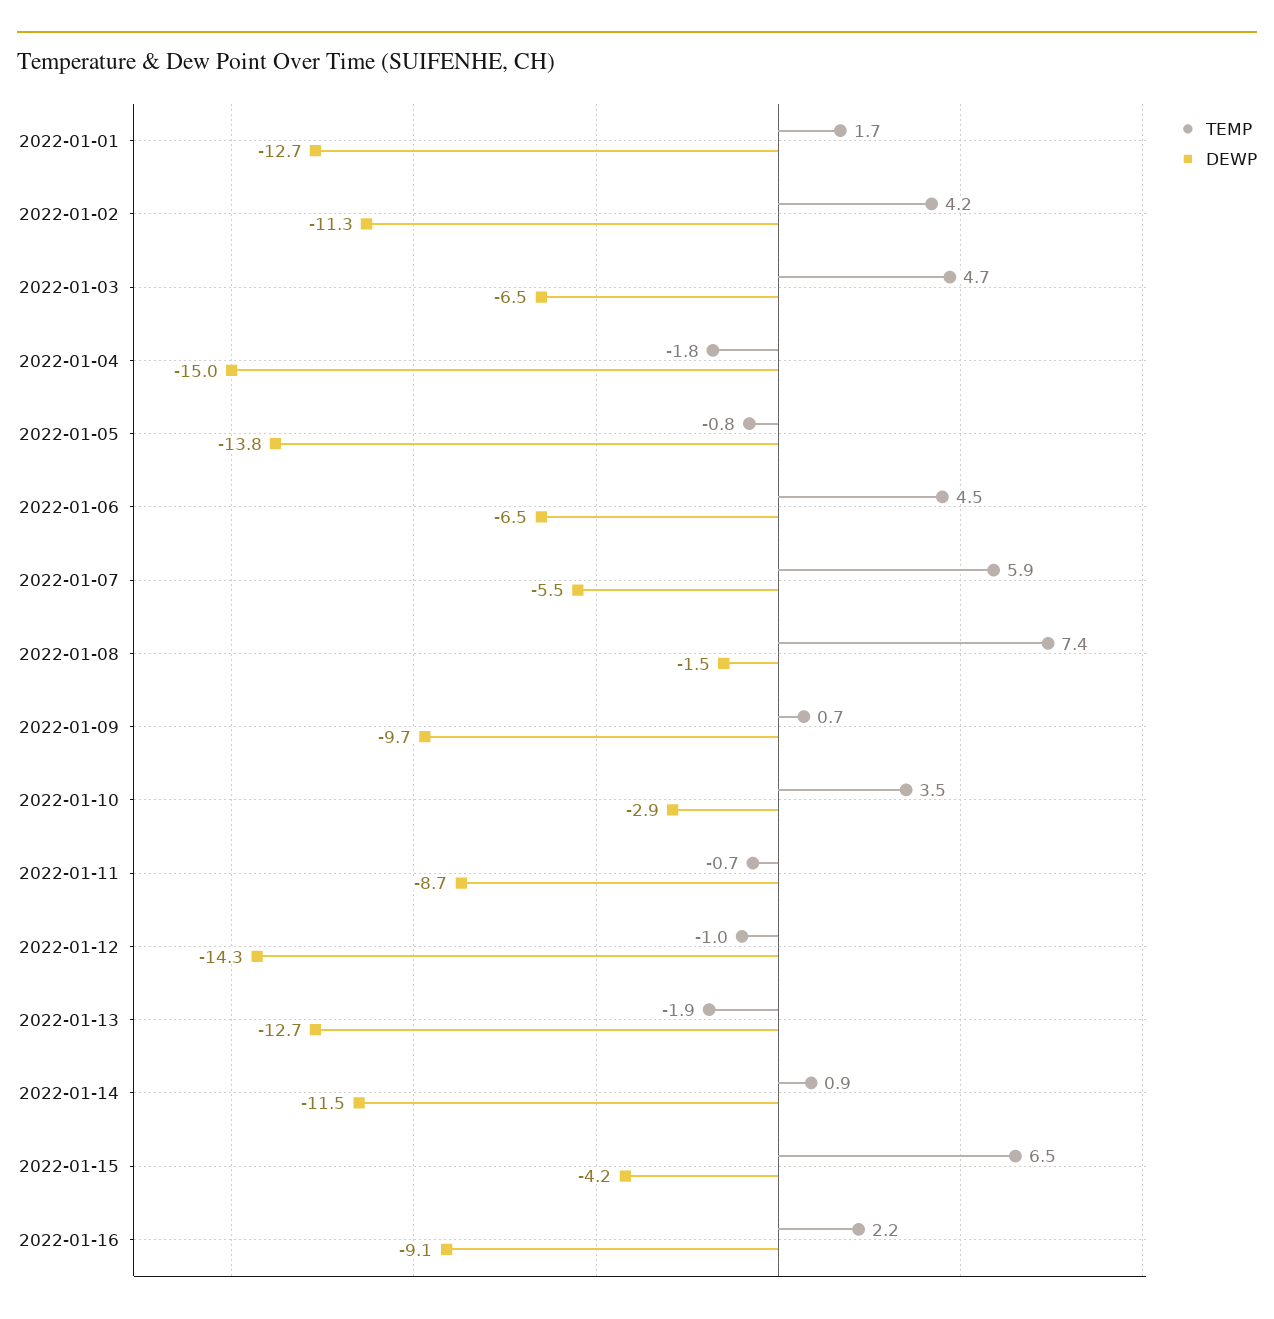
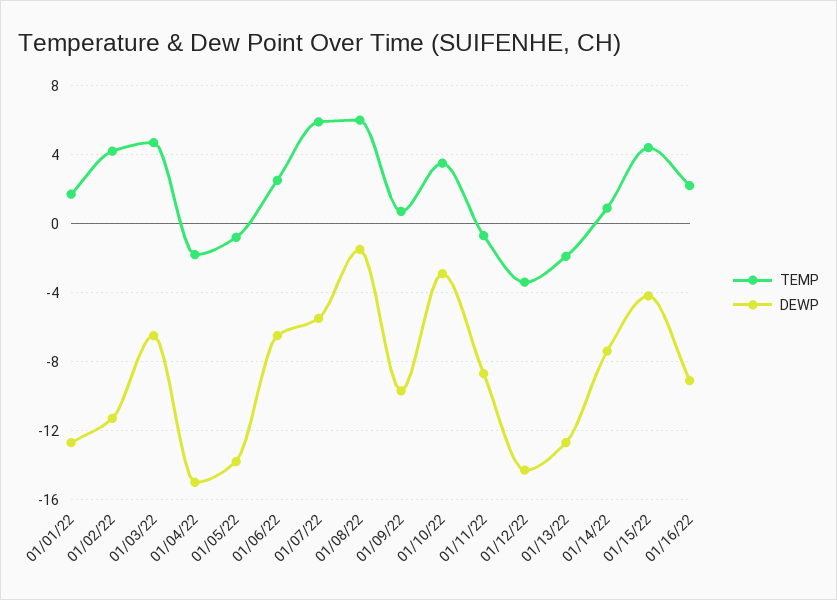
  {
    "TEMP": {
      "2022-01-01": 1.7,
      "2022-01-02": 4.2,
      "2022-01-03": 4.7,
      "2022-01-04": -1.8,
      "2022-01-05": -0.8,
-     "2022-01-06": 4.5,
+     "2022-01-06": 2.5,
      "2022-01-07": 5.9,
-     "2022-01-08": 7.4,
+     "2022-01-08": 6,
      "2022-01-09": 0.7,
      "2022-01-10": 3.5,
      "2022-01-11": -0.7,
-     "2022-01-12": -1,
+     "2022-01-12": -3.5,
      "2022-01-13": -1.9,
      "2022-01-14": 0.9,
-     "2022-01-15": 6.5,
+     "2022-01-15": 4.5,
      "2022-01-16": 2.2
    },
    "DEWP": {
      "2022-01-01": -12.7,
      "2022-01-02": -11.3,
      "2022-01-03": -6.5,
      "2022-01-04": -15,
      "2022-01-05": -13.8,
      "2022-01-06": -6.5,
      "2022-01-07": -5.5,
      "2022-01-08": -1.5,
      "2022-01-09": -9.7,
      "2022-01-10": -2.9,
      "2022-01-11": -8.7,
      "2022-01-12": -14.3,
      "2022-01-13": -12.7,
-     "2022-01-14": -11.5,
+     "2022-01-14": -7.5,
      "2022-01-15": -4.2,
      "2022-01-16": -9.1
    }
  }

